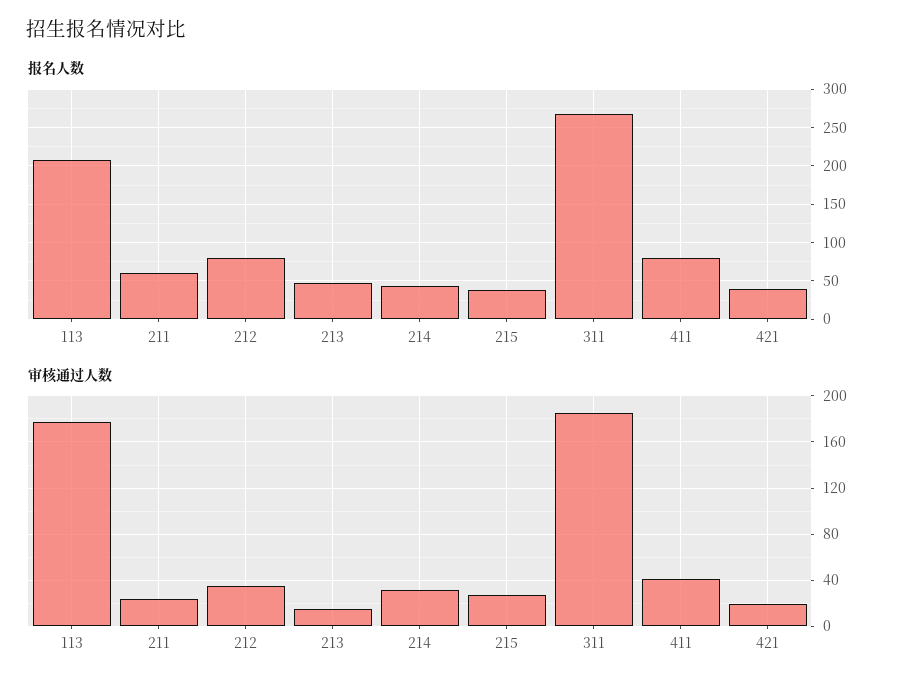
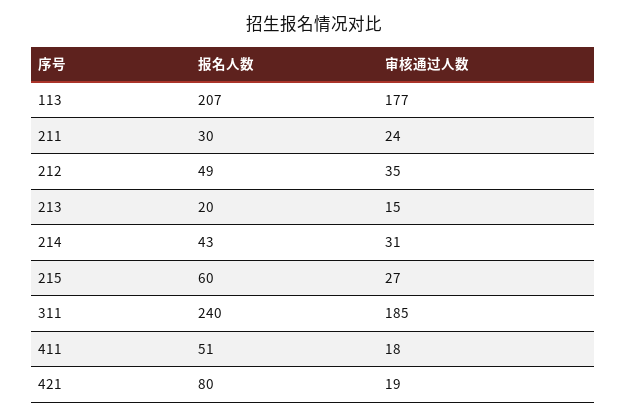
  {
    "报名人数": {
      "113": 207,
-     "211": 60,
+     "211": 30,
-     "212": 80,
+     "212": 49,
-     "213": 50,
+     "213": 20,
      "214": 43,
-     "215": 40,
+     "215": 60,
-     "311": 270,
+     "311": 240,
-     "411": 80,
+     "411": 51,
-     "421": 40
+     "421": 80
    },
    "审核通过人数": {
      "113": 177,
      "211": 24,
      "212": 35,
      "213": 15,
      "214": 31,
      "215": 27,
      "311": 185,
-     "411": 40,
+     "411": 18,
      "421": 19
    }
  }

